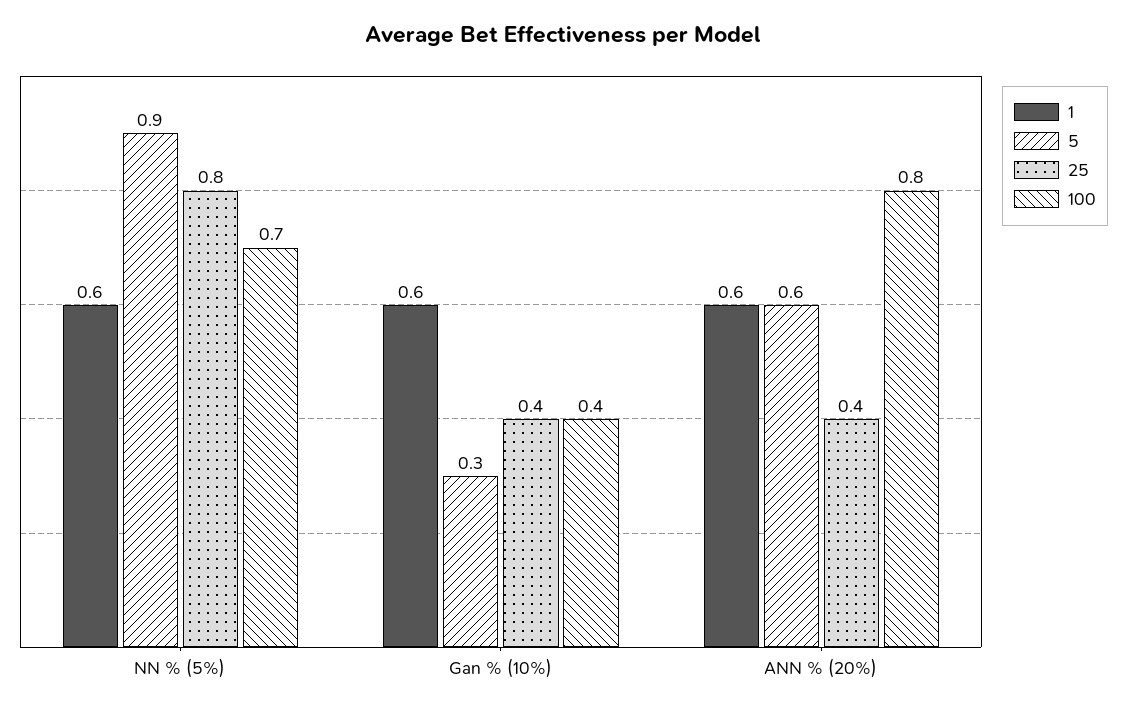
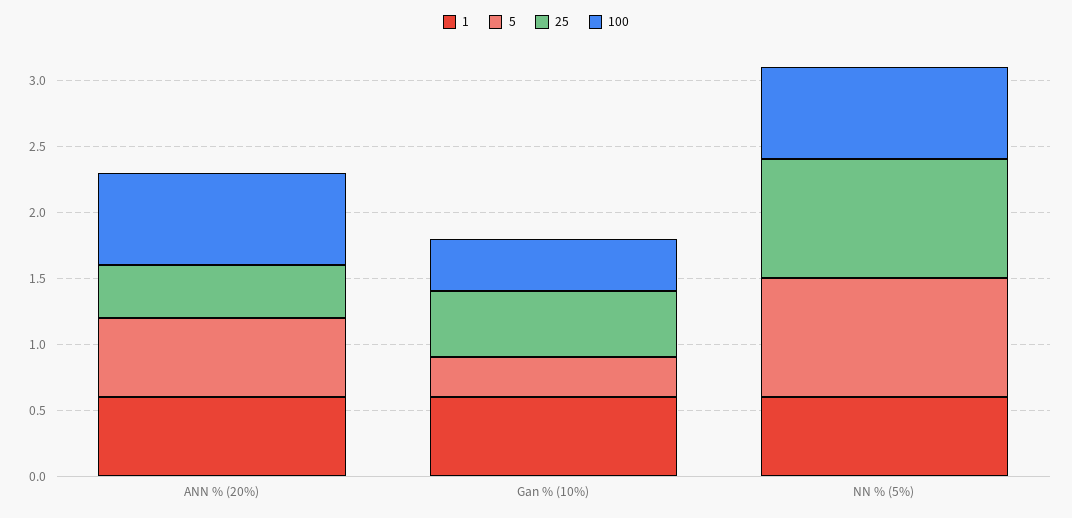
  {
    "1": {
      "NN % (5%)": 0.6,
      "Gan % (10%)": 0.6,
      "ANN % (20%)": 0.6
    },
    "5": {
      "NN % (5%)": 0.9,
      "Gan % (10%)": 0.3,
      "ANN % (20%)": 0.6
    },
    "25": {
-     "NN % (5%)": 0.8,
+     "NN % (5%)": 0.9,
-     "Gan % (10%)": 0.4,
+     "Gan % (10%)": 0.5,
      "ANN % (20%)": 0.4
    },
    "100": {
      "NN % (5%)": 0.7,
      "Gan % (10%)": 0.4,
-     "ANN % (20%)": 0.8
+     "ANN % (20%)": 0.7
    }
  }

